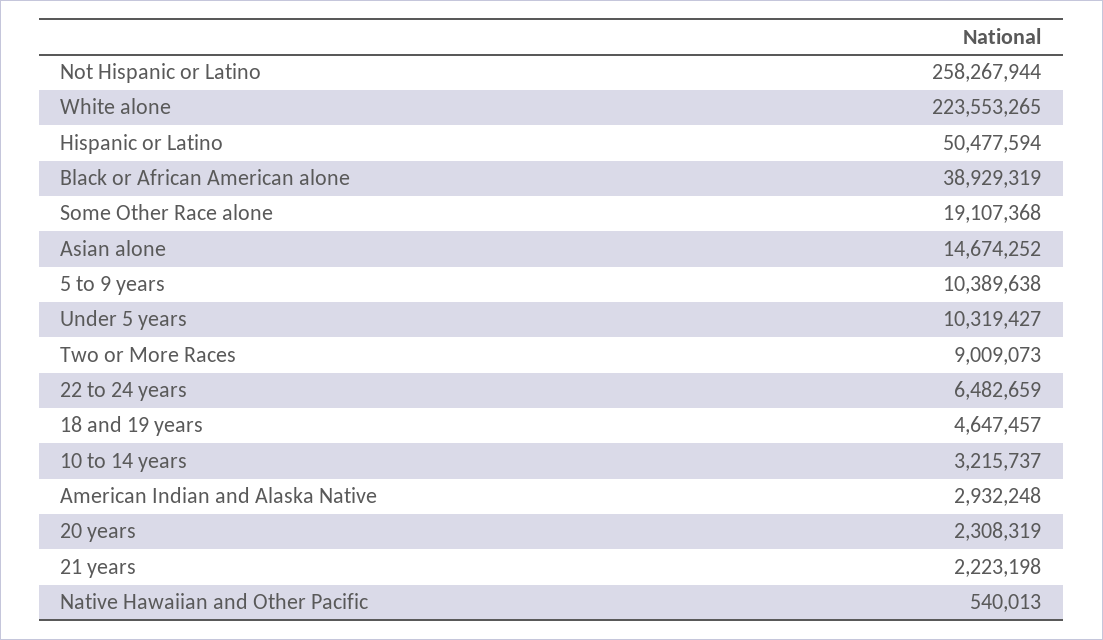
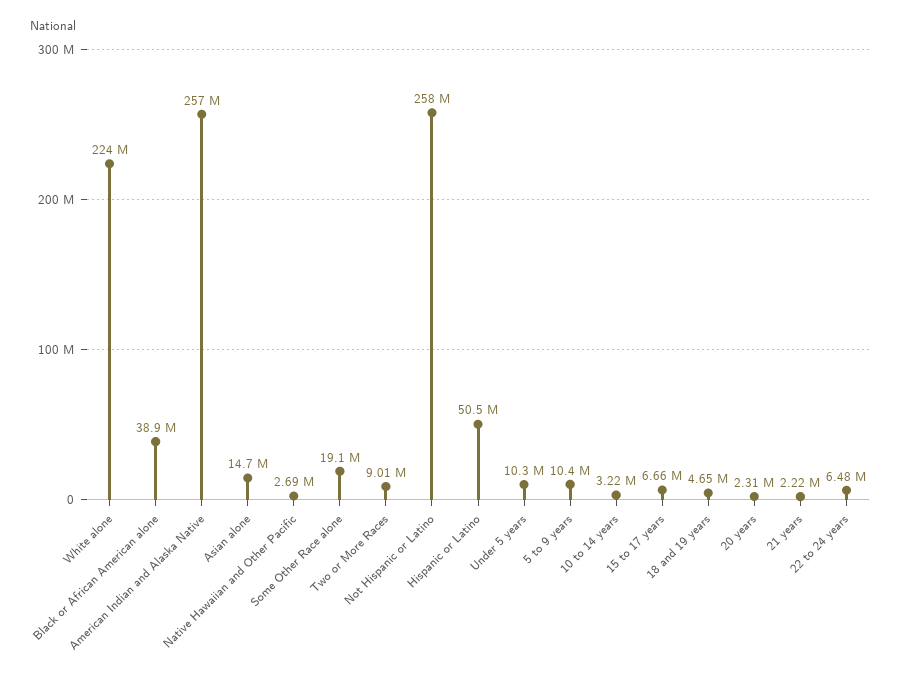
  {
    "Not Hispanic or Latino": 258267944,
    "White alone": 223553265,
    "Hispanic or Latino": 50477594,
    "Black or African American alone": 38929319,
    "Some Other Race alone": 19107368,
    "Asian alone": 14674252,
    "5 to 9 years": 10389638,
    "Under 5 years": 10319427,
    "Two or More Races": 9009073,
    "22 to 24 years": 6482659,
    "18 and 19 years": 4647457,
    "10 to 14 years": 3215737,
-   "American Indian and Alaska Native": 2932248,
+   "American Indian and Alaska Native": 257000000,
    "20 years": 2308319,
    "21 years": 2223198,
-   "Native Hawaiian and Other Pacific": 540013
+   "Native Hawaiian and Other Pacific": 2690000,
+   "15 to 17 years": 6660000
  }

